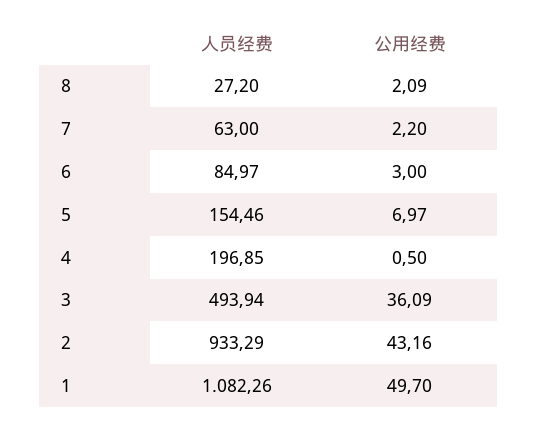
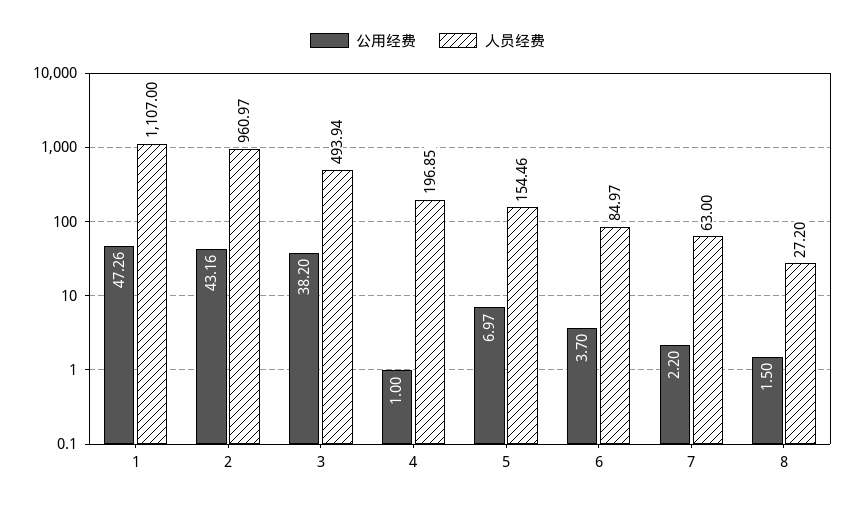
  {
    "人员经费": {
      "8": 27.2,
      "7": 63,
      "6": 84.97,
      "5": 154.46,
      "4": 196.85,
      "3": 493.94,
-     "2": 933.29,
+     "2": 960.97,
-     "1": 1082.26
+     "1": 1107
    },
    "公用经费": {
-     "8": 2.09,
+     "8": 1.5,
      "7": 2.2,
-     "6": 3,
+     "6": 3.7,
      "5": 6.97,
-     "4": 0.5,
+     "4": 1,
-     "3": 36.09,
+     "3": 38.2,
      "2": 43.16,
-     "1": 49.7
+     "1": 47.26
    }
  }

